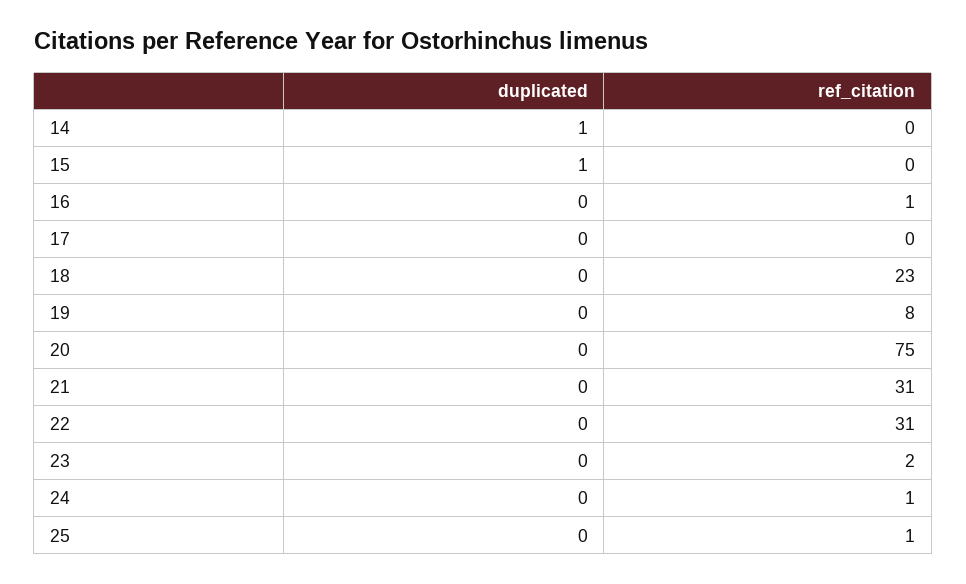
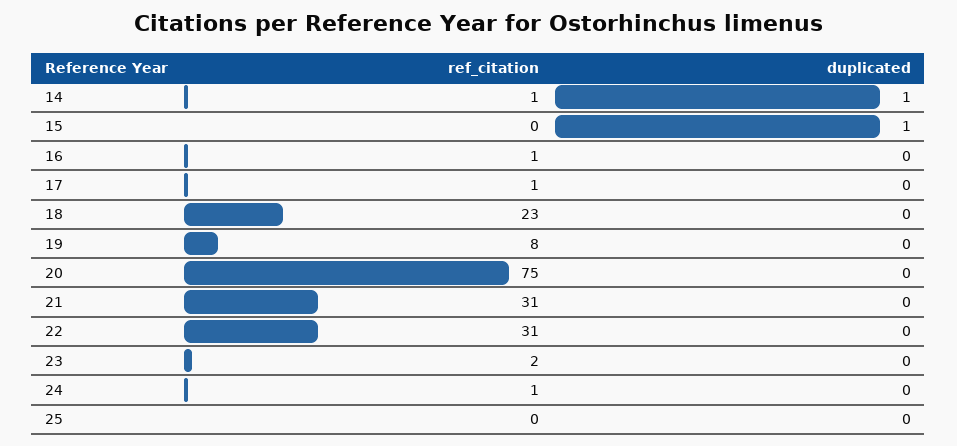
  {
    "duplicated": {
      "14": 1,
      "15": 1,
      "16": 0,
      "17": 0,
      "18": 0,
      "19": 0,
      "20": 0,
      "21": 0,
      "22": 0,
      "23": 0,
      "24": 0,
      "25": 0
    },
    "ref_citation": {
-     "14": 0,
+     "14": 1,
      "15": 0,
      "16": 1,
-     "17": 0,
+     "17": 1,
      "18": 23,
      "19": 8,
      "20": 75,
      "21": 31,
      "22": 31,
      "23": 2,
      "24": 1,
-     "25": 1
+     "25": 0
    }
  }

